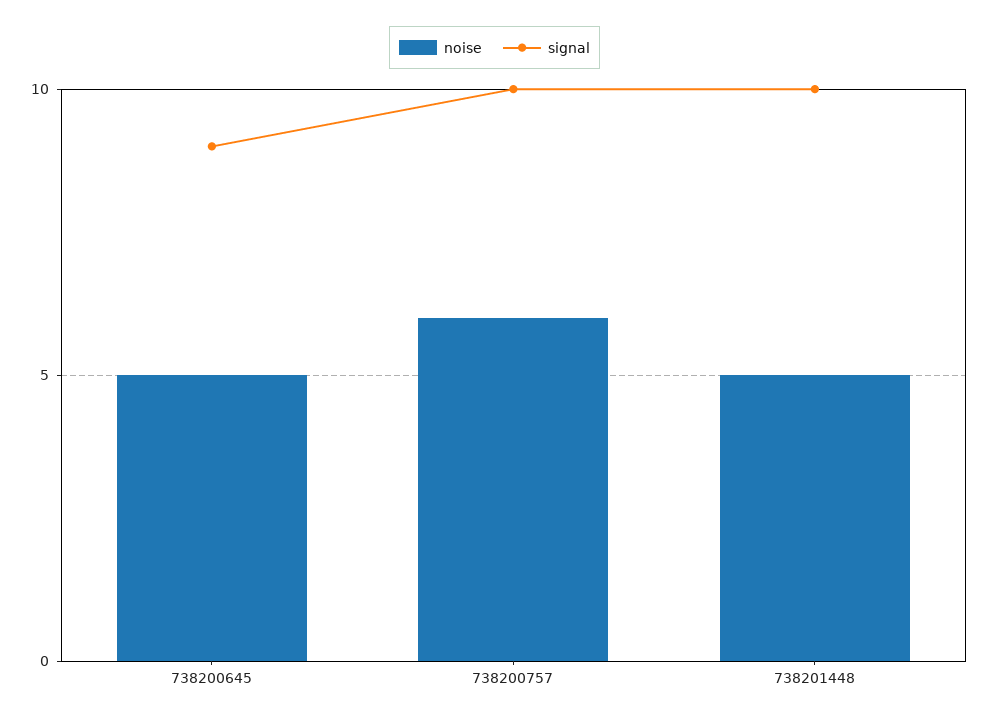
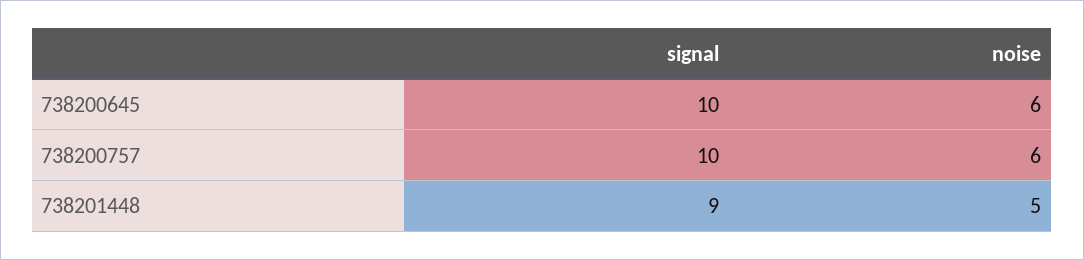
  {
    "noise": {
-     "738200645": 5,
+     "738200645": 6,
      "738200757": 6,
      "738201448": 5
    },
    "signal": {
-     "738200645": 9,
+     "738200645": 10,
      "738200757": 10,
-     "738201448": 10
+     "738201448": 9
    }
  }

